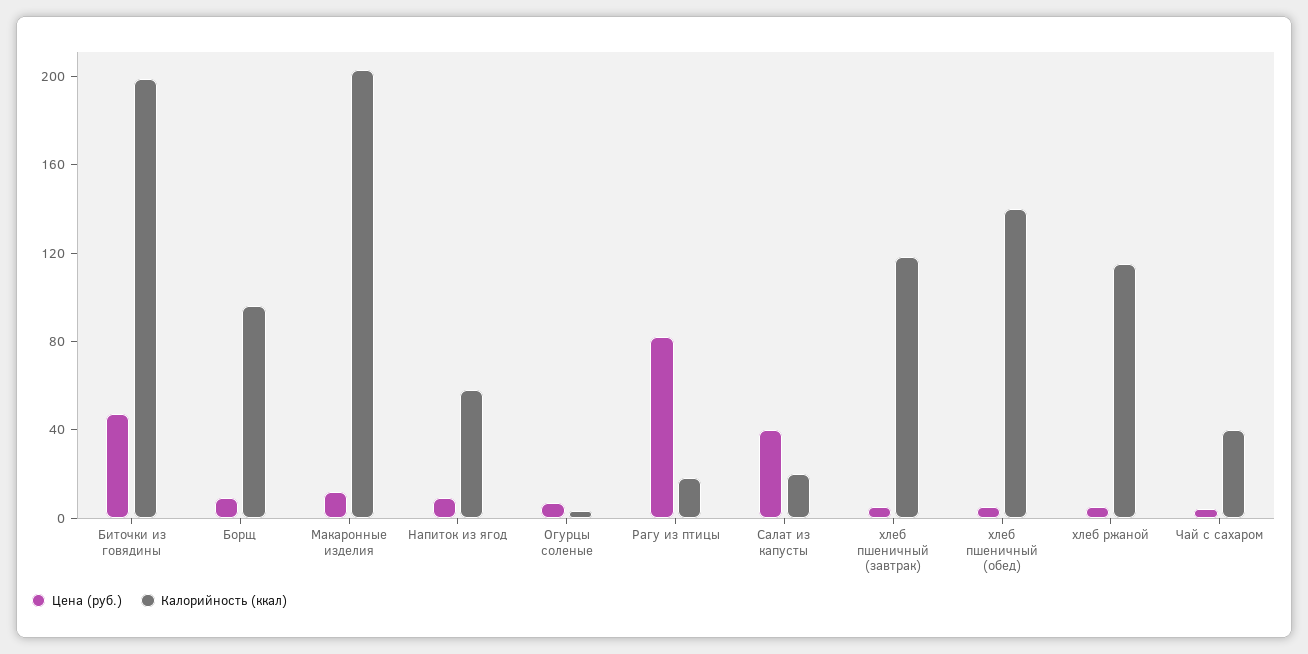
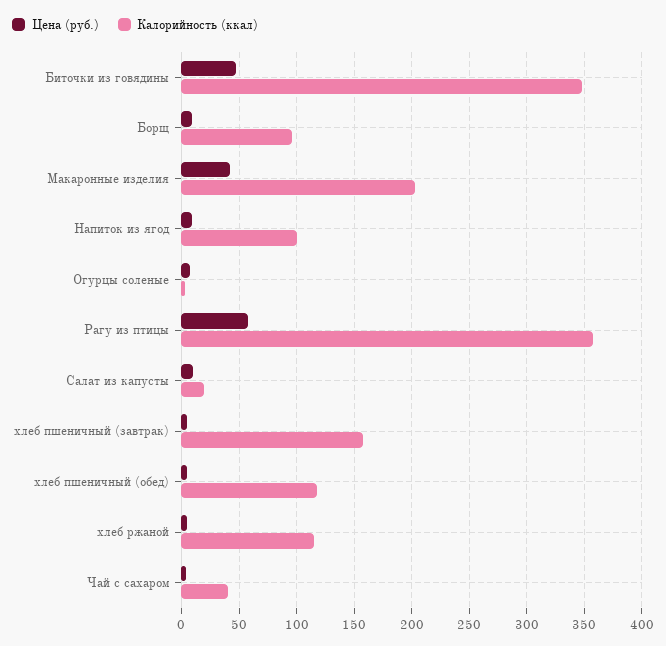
  {
    "Цена (руб.)": {
      "Биточки из говядины": 50,
      "Борщ": 10,
-     "Макаронные изделия": 10,
+     "Макаронные изделия": 40,
      "Напиток из ягод": 10,
      "Огурцы соленые": 10,
-     "Рагу из птицы": 80,
+     "Рагу из птицы": 60,
-     "Салат из капусты": 40,
+     "Салат из капусты": 10,
      "хлеб пшеничный (завтрак)": 10,
      "хлеб пшеничный (обед)": 10,
      "хлеб ржаной": 10,
      "Чай с сахаром": 0
    },
    "Калорийность (ккал)": {
-     "Биточки из говядины": 200,
+     "Биточки из говядины": 350,
      "Борщ": 100,
      "Макаронные изделия": 200,
-     "Напиток из ягод": 60,
+     "Напиток из ягод": 100,
      "Огурцы соленые": 0,
-     "Рагу из птицы": 20,
+     "Рагу из птицы": 360,
      "Салат из капусты": 20,
-     "хлеб пшеничный (завтрак)": 120,
+     "хлеб пшеничный (завтрак)": 160,
-     "хлеб пшеничный (обед)": 140,
+     "хлеб пшеничный (обед)": 120,
      "хлеб ржаной": 120,
      "Чай с сахаром": 40
    }
  }

